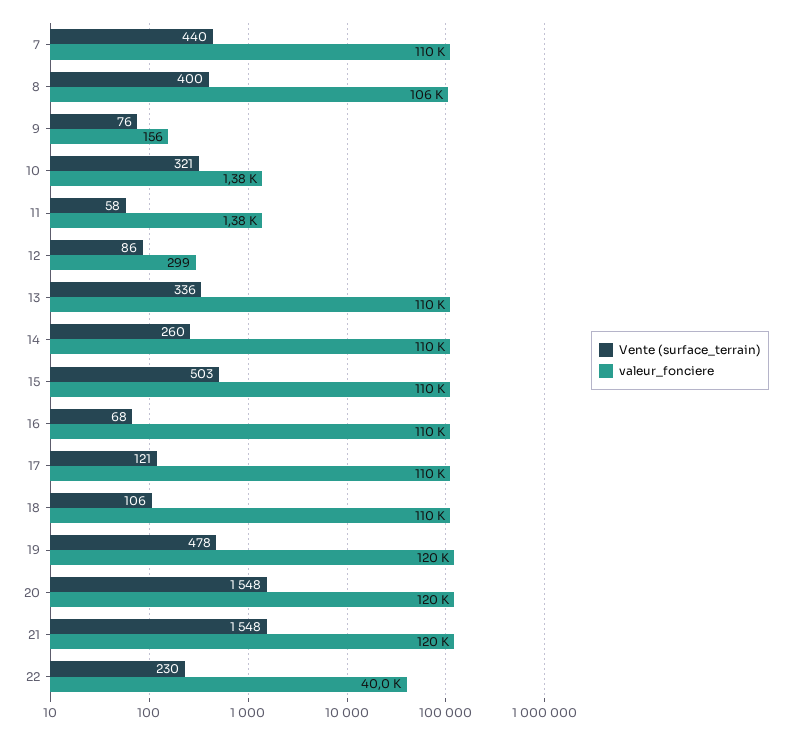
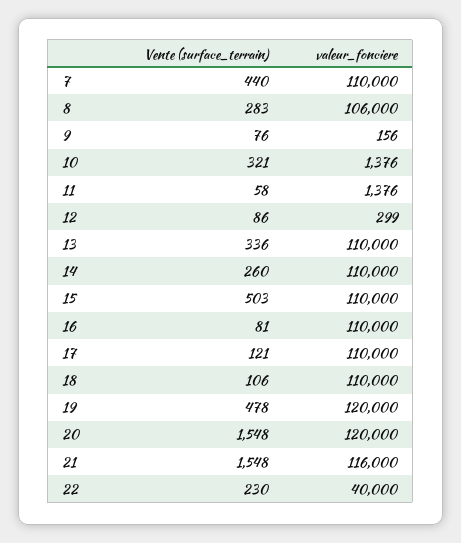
  {
    "Vente (surface_terrain)": {
      "7": 440,
-     "8": 400,
+     "8": 283,
      "9": 76,
      "10": 321,
      "11": 58,
      "12": 86,
      "13": 336,
      "14": 260,
      "15": 503,
-     "16": 68,
+     "16": 81,
      "17": 121,
      "18": 106,
      "19": 478,
      "20": 1548,
      "21": 1548,
      "22": 230
    },
    "valeur_fonciere": {
      "7": 110000,
      "8": 106000,
      "9": 156,
      "10": 1376,
      "11": 1376,
      "12": 299,
      "13": 110000,
      "14": 110000,
      "15": 110000,
      "16": 110000,
      "17": 110000,
      "18": 110000,
      "19": 120000,
      "20": 120000,
-     "21": 120000,
+     "21": 116000,
      "22": 40000
    }
  }

